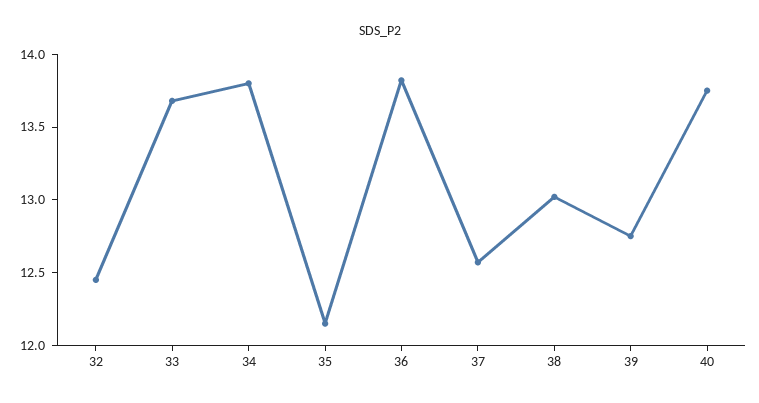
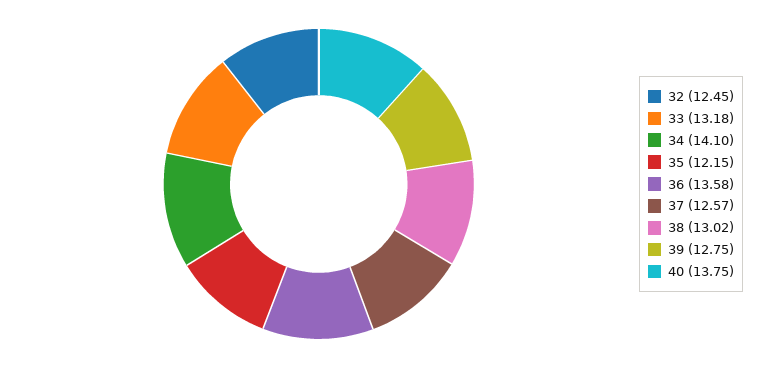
  {
    "32": 12.45,
-   "33": 13.7,
+   "33": 13.18,
-   "34": 13.8,
+   "34": 14.1,
    "35": 12.15,
-   "36": 13.8,
+   "36": 13.58,
    "37": 12.57,
    "38": 13.02,
    "39": 12.75,
    "40": 13.75
  }

